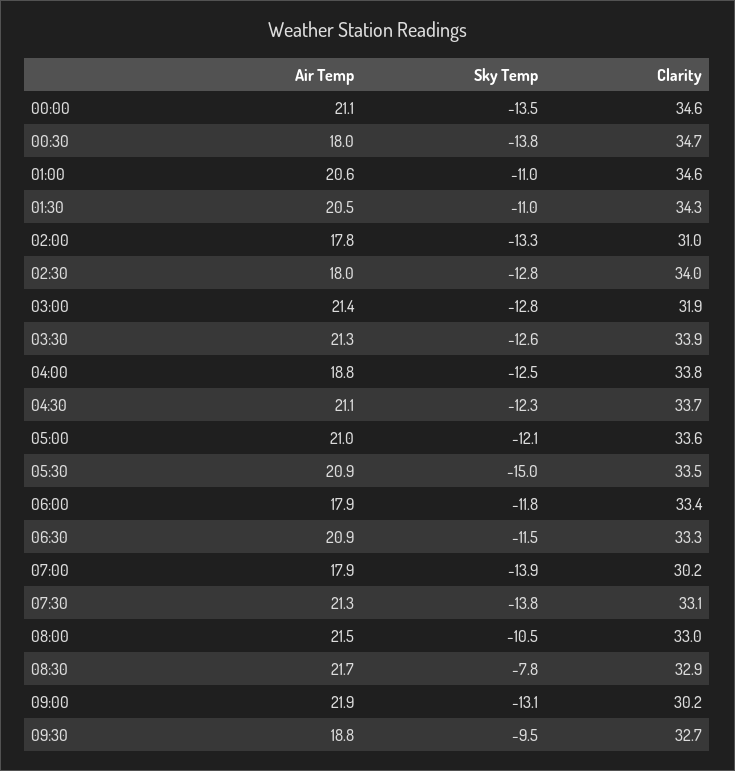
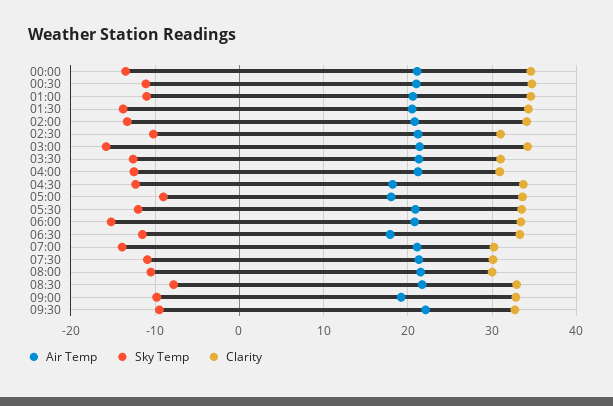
  {
    "Air Temp": {
      "00:00": 21.1,
-     "00:30": 18,
+     "00:30": 21,
      "01:00": 20.6,
      "01:30": 20.5,
-     "02:00": 17.8,
+     "02:00": 21,
-     "02:30": 18,
+     "02:30": 21,
      "03:00": 21.4,
      "03:30": 21.3,
-     "04:00": 18.8,
+     "04:00": 21,
-     "04:30": 21.1,
+     "04:30": 18,
-     "05:00": 21,
+     "05:00": 18,
      "05:30": 20.9,
-     "06:00": 17.9,
+     "06:00": 21,
-     "06:30": 20.9,
+     "06:30": 18,
-     "07:00": 17.9,
+     "07:00": 21,
      "07:30": 21.3,
      "08:00": 21.5,
      "08:30": 21.7,
-     "09:00": 21.9,
+     "09:00": 19,
-     "09:30": 18.8
+     "09:30": 22
    },
    "Sky Temp": {
      "00:00": -13.5,
-     "00:30": -13.8,
+     "00:30": -11,
      "01:00": -11,
-     "01:30": -11,
+     "01:30": -14,
      "02:00": -13.3,
-     "02:30": -12.8,
+     "02:30": -10,
-     "03:00": -12.8,
+     "03:00": -16,
      "03:30": -12.6,
      "04:00": -12.5,
      "04:30": -12.3,
-     "05:00": -12.1,
+     "05:00": -9,
-     "05:30": -15,
+     "05:30": -12,
-     "06:00": -11.8,
+     "06:00": -15,
      "06:30": -11.5,
      "07:00": -13.9,
-     "07:30": -13.8,
+     "07:30": -11,
      "08:00": -10.5,
      "08:30": -7.8,
-     "09:00": -13.1,
+     "09:00": -10,
      "09:30": -9.5
    },
    "Clarity": {
      "00:00": 34.6,
      "00:30": 34.7,
      "01:00": 34.6,
      "01:30": 34.3,
-     "02:00": 31,
+     "02:00": 34,
-     "02:30": 34,
+     "02:30": 31,
-     "03:00": 31.9,
+     "03:00": 34,
-     "03:30": 33.9,
+     "03:30": 31,
-     "04:00": 33.8,
+     "04:00": 31,
      "04:30": 33.7,
      "05:00": 33.6,
      "05:30": 33.5,
      "06:00": 33.4,
      "06:30": 33.3,
      "07:00": 30.2,
-     "07:30": 33.1,
+     "07:30": 30,
-     "08:00": 33,
+     "08:00": 30,
      "08:30": 32.9,
-     "09:00": 30.2,
+     "09:00": 33,
      "09:30": 32.7
    }
  }

